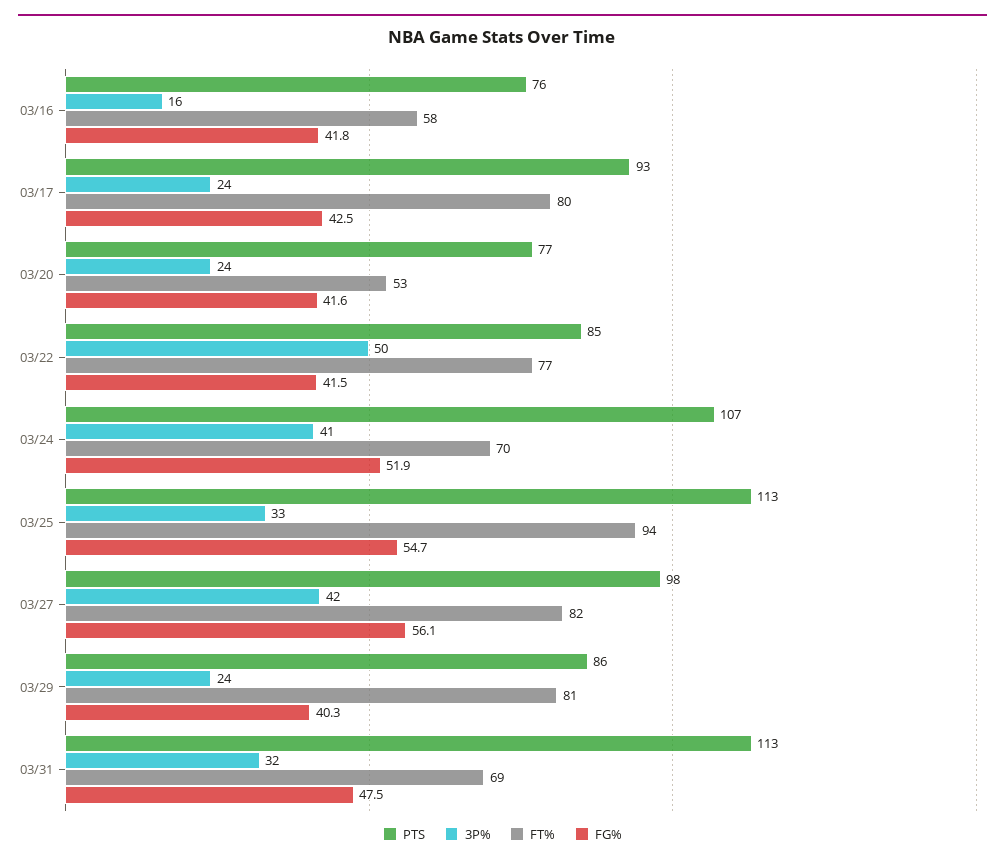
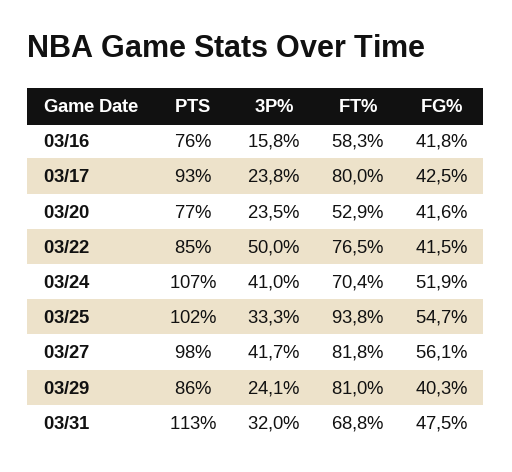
  {
    "PTS": {
      "03/16": 76,
      "03/17": 93,
      "03/20": 77,
      "03/22": 85,
      "03/24": 107,
-     "03/25": 113,
+     "03/25": 102,
      "03/27": 98,
      "03/29": 86,
      "03/31": 113
    },
    "3P%": {
      "03/16": 15.8,
      "03/17": 23.8,
      "03/20": 23.5,
      "03/22": 50,
      "03/24": 41,
      "03/25": 33.3,
      "03/27": 41.7,
      "03/29": 24.1,
      "03/31": 32
    },
    "FT%": {
      "03/16": 58.3,
      "03/17": 80,
      "03/20": 52.9,
      "03/22": 76.5,
      "03/24": 70.4,
      "03/25": 93.8,
      "03/27": 81.8,
      "03/29": 81,
      "03/31": 68.8
    },
    "FG%": {
      "03/16": 41.8,
      "03/17": 42.5,
      "03/20": 41.6,
      "03/22": 41.5,
      "03/24": 51.9,
      "03/25": 54.7,
      "03/27": 56.1,
      "03/29": 40.3,
      "03/31": 47.5
    }
  }

